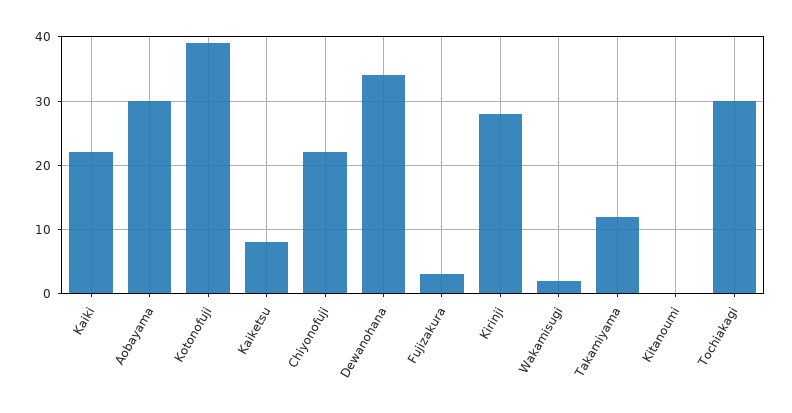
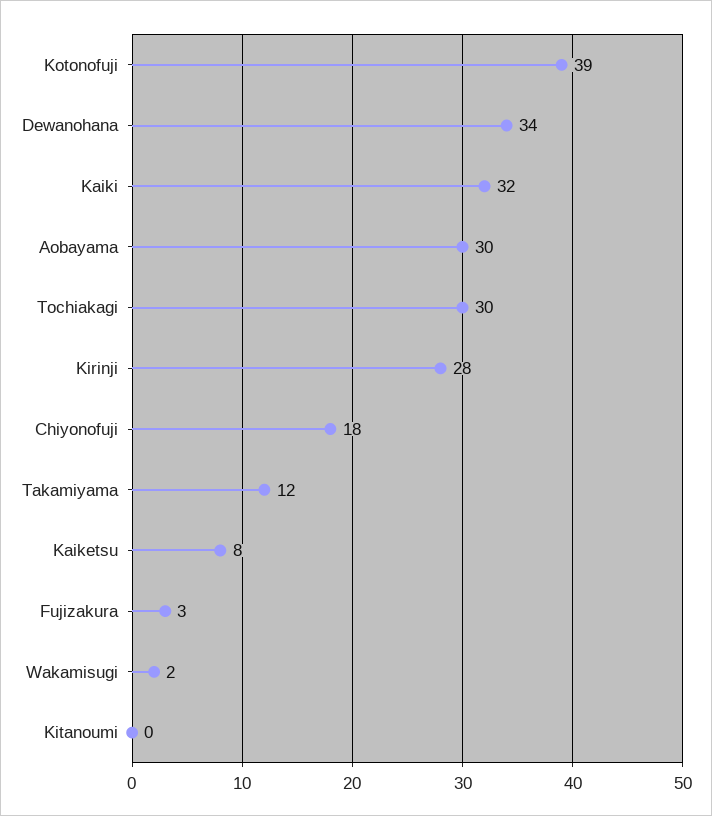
  {
-   "Kaiki": 22,
+   "Kaiki": 32,
    "Aobayama": 30,
    "Kotonofuji": 39,
    "Kaiketsu": 8,
-   "Chiyonofuji": 22,
+   "Chiyonofuji": 18,
    "Dewanohana": 34,
    "Fujizakura": 3,
    "Kirinji": 28,
    "Wakamisugi": 2,
    "Takamiyama": 12,
    "Kitanoumi": 0,
    "Tochiakagi": 30
  }

